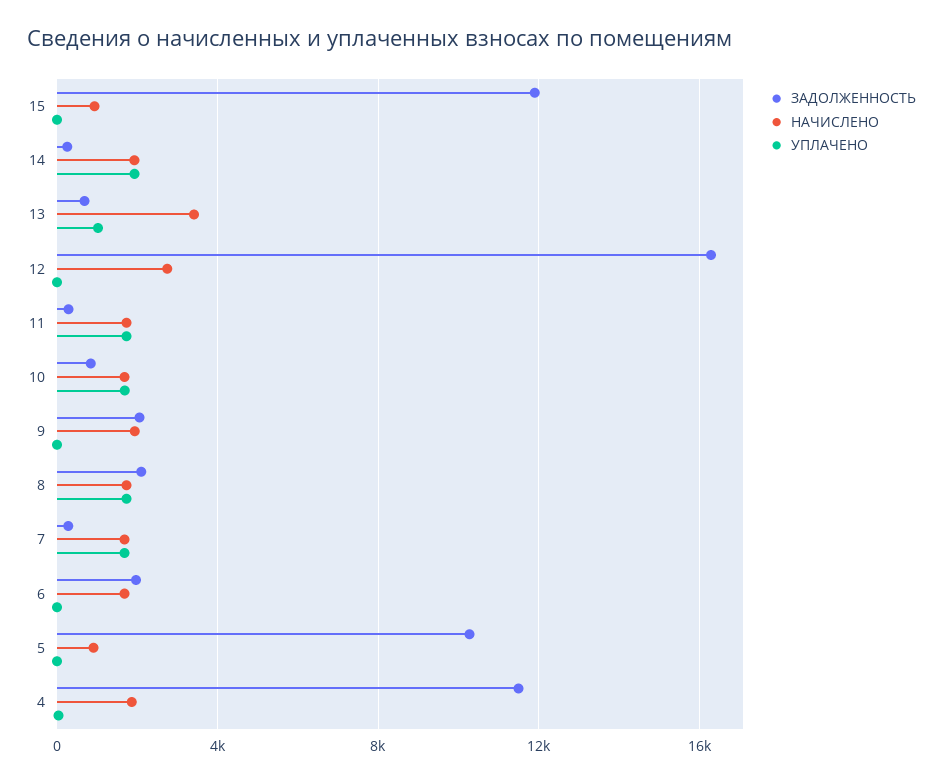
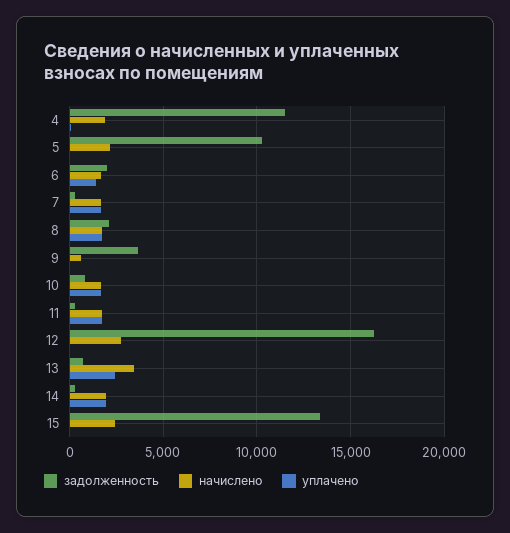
  {
    "ЗАДОЛЖЕННОСТЬ": {
-     "15": 12000,
+     "15": 13500,
      "14": 500,
      "13": 500,
      "12": 16500,
      "11": 500,
      "10": 1000,
-     "9": 2000,
+     "9": 3500,
      "8": 2000,
      "7": 500,
      "6": 2000,
      "5": 10500,
      "4": 11500
    },
    "НАЧИСЛЕНО": {
-     "15": 1000,
+     "15": 2500,
      "14": 2000,
      "13": 3500,
      "12": 2500,
      "11": 1500,
      "10": 1500,
-     "9": 2000,
+     "9": 500,
      "8": 1500,
      "7": 1500,
      "6": 1500,
-     "5": 1000,
+     "5": 2000,
      "4": 2000
    },
    "УПЛАЧЕНО": {
      "15": 0,
      "14": 2000,
-     "13": 1000,
+     "13": 2500,
      "12": 0,
      "11": 1500,
      "10": 1500,
      "9": 0,
      "8": 1500,
      "7": 1500,
-     "6": 0,
+     "6": 1500,
      "5": 0,
      "4": 0
    }
  }

